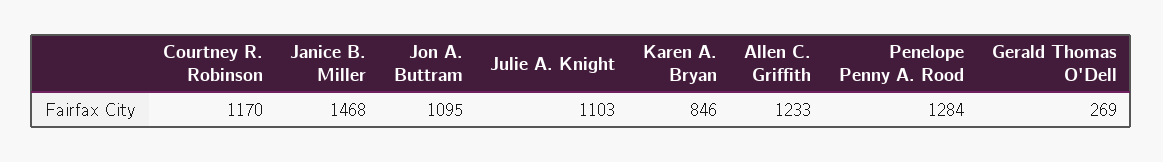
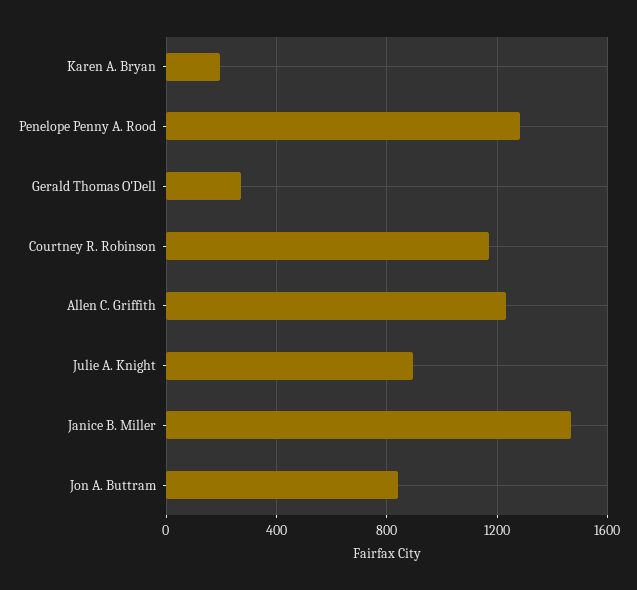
  {
    "Courtney R. Robinson": 1170,
    "Janice B. Miller": 1468,
-   "Jon A. Buttram": 1095,
+   "Jon A. Buttram": 850,
-   "Julie A. Knight": 1103,
+   "Julie A. Knight": 900,
-   "Karen A. Bryan": 846,
+   "Karen A. Bryan": 200,
    "Allen C. Griffith": 1233,
    "Penelope Penny A. Rood": 1284,
    "Gerald Thomas O'Dell": 269
  }

